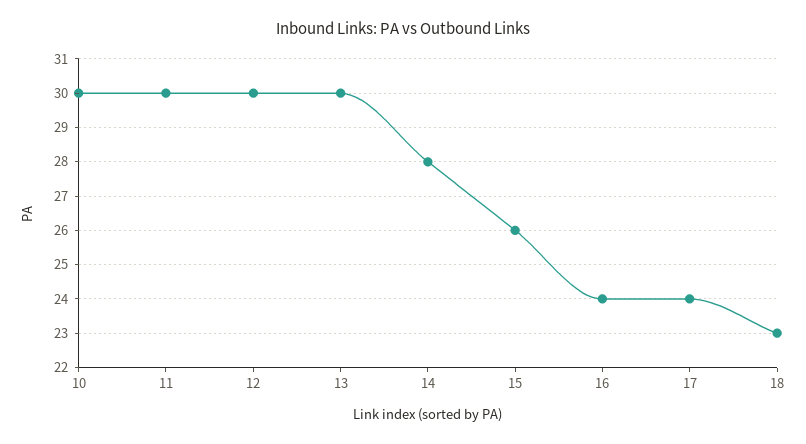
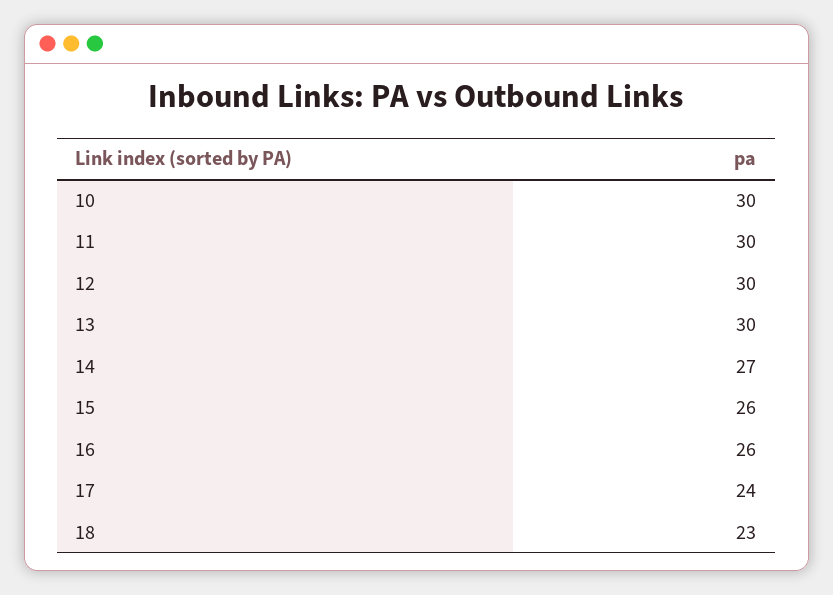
  {
    "10": 30,
    "11": 30,
    "12": 30,
    "13": 30,
-   "14": 28,
+   "14": 27,
    "15": 26,
-   "16": 24,
+   "16": 26,
    "17": 24,
    "18": 23
  }

